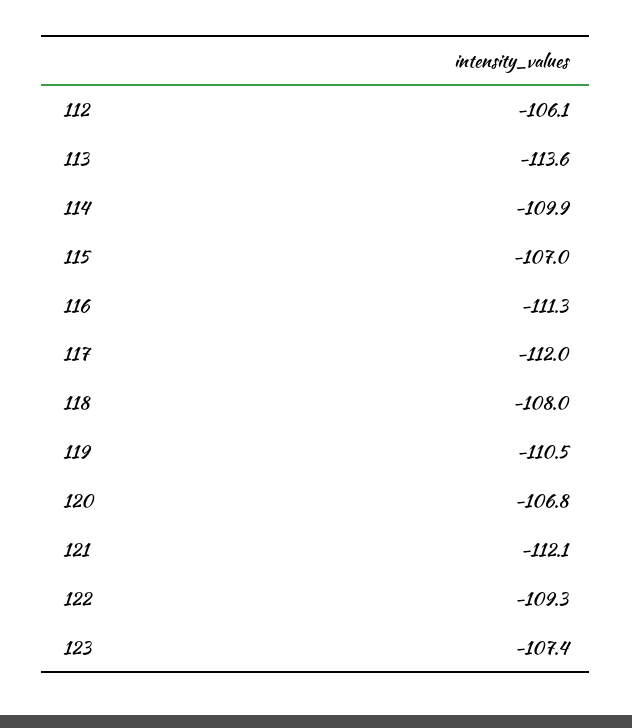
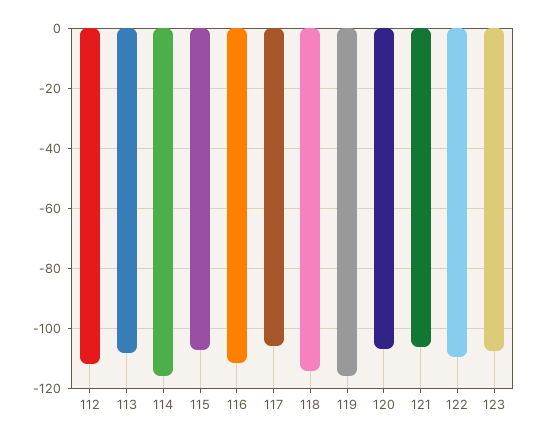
  {
-   "112": -106.1,
+   "112": -112,
-   "113": -113.6,
+   "113": -108,
-   "114": -109.9,
+   "114": -116,
    "115": -107,
    "116": -111.3,
-   "117": -112,
+   "117": -106,
-   "118": -108,
+   "118": -114,
-   "119": -110.5,
+   "119": -116,
    "120": -106.8,
-   "121": -112.1,
+   "121": -106,
    "122": -109.3,
    "123": -107.4
  }

